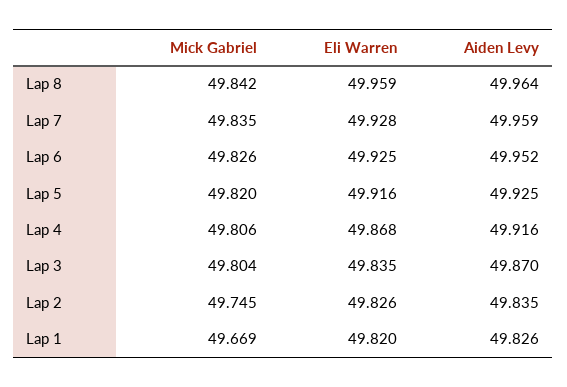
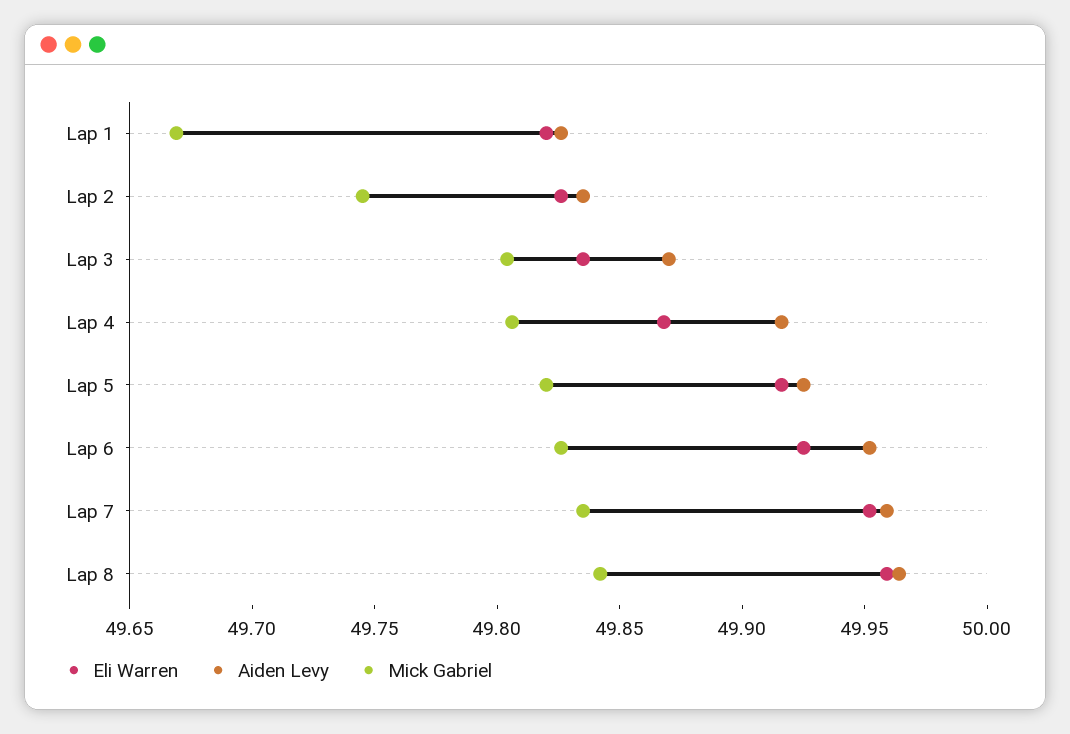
  {
    "Mick Gabriel": {
      "Lap 8": 49.842,
      "Lap 7": 49.835,
      "Lap 6": 49.826,
      "Lap 5": 49.82,
      "Lap 4": 49.806,
      "Lap 3": 49.804,
      "Lap 2": 49.745,
      "Lap 1": 49.669
    },
    "Eli Warren": {
      "Lap 8": 49.959,
-     "Lap 7": 49.928,
+     "Lap 7": 49.95,
      "Lap 6": 49.925,
      "Lap 5": 49.916,
      "Lap 4": 49.868,
      "Lap 3": 49.835,
      "Lap 2": 49.826,
      "Lap 1": 49.82
    },
    "Aiden Levy": {
      "Lap 8": 49.964,
      "Lap 7": 49.959,
      "Lap 6": 49.952,
      "Lap 5": 49.925,
      "Lap 4": 49.916,
      "Lap 3": 49.87,
      "Lap 2": 49.835,
      "Lap 1": 49.826
    }
  }

